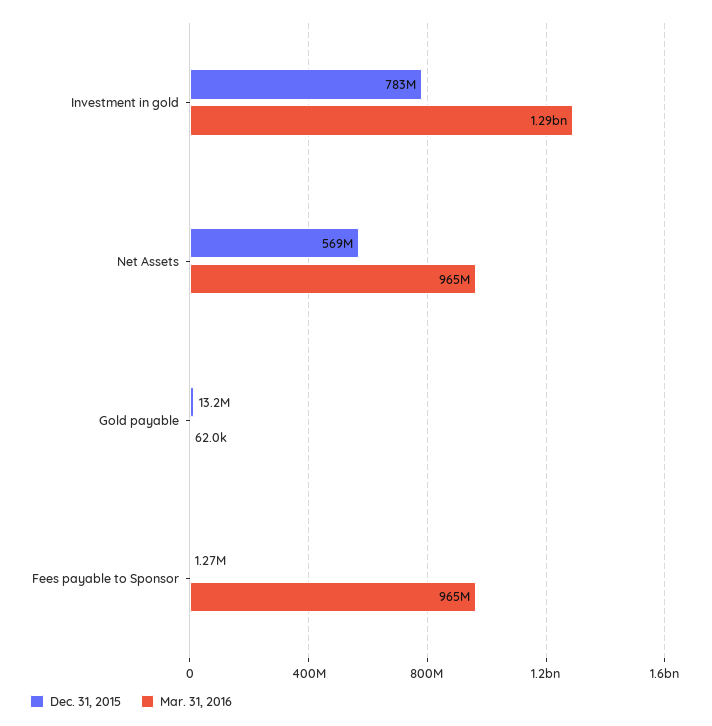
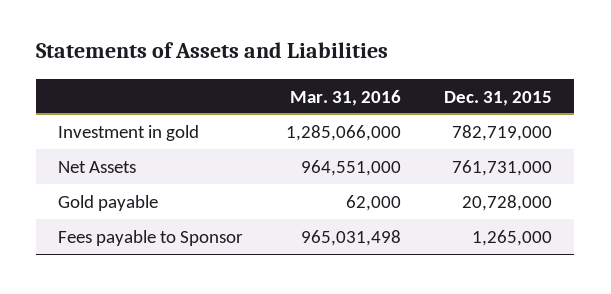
  {
    "Dec. 31, 2015": {
      "Investment in gold": 782719000,
-     "Net Assets": 569000000,
+     "Net Assets": 761731000,
-     "Gold payable": 13200000,
+     "Gold payable": 20728000,
      "Fees payable to Sponsor": 1265000
    },
    "Mar. 31, 2016": {
      "Investment in gold": 1285066000,
      "Net Assets": 964551000,
      "Gold payable": 62000,
      "Fees payable to Sponsor": 965031498
    }
  }

